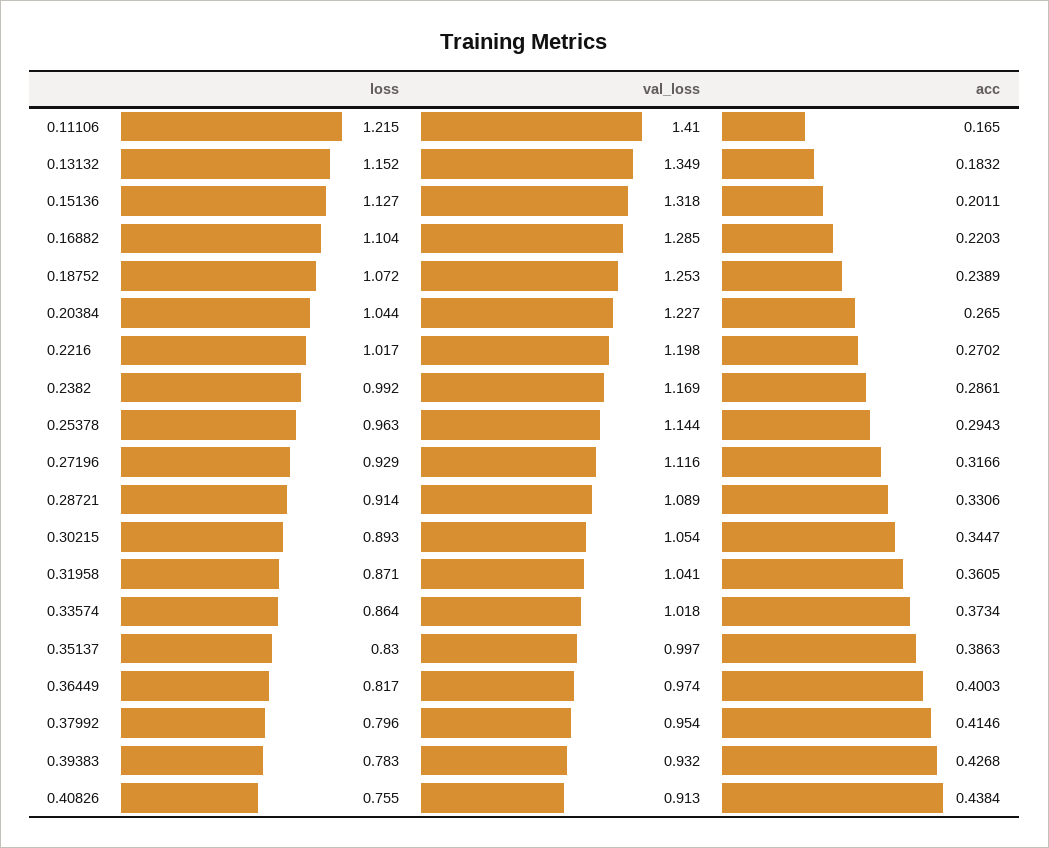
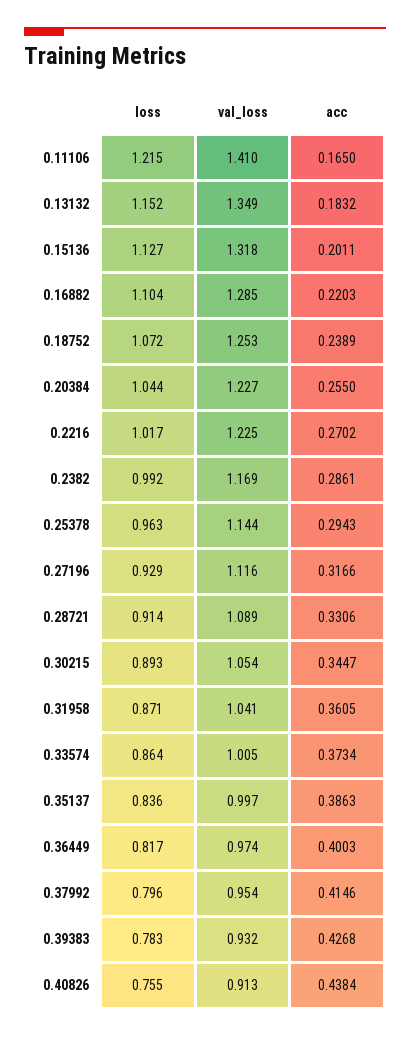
  {
    "loss": {
      "0.11106": 1.215,
      "0.13132": 1.152,
      "0.15136": 1.127,
      "0.16882": 1.104,
      "0.18752": 1.072,
      "0.20384": 1.044,
      "0.2216": 1.017,
      "0.2382": 0.992,
      "0.25378": 0.963,
      "0.27196": 0.929,
      "0.28721": 0.914,
      "0.30215": 0.893,
      "0.31958": 0.871,
      "0.33574": 0.864,
-     "0.35137": 0.83,
+     "0.35137": 0.836,
      "0.36449": 0.817,
      "0.37992": 0.796,
      "0.39383": 0.783,
      "0.40826": 0.755
    },
    "val_loss": {
      "0.11106": 1.41,
      "0.13132": 1.349,
      "0.15136": 1.318,
      "0.16882": 1.285,
      "0.18752": 1.253,
      "0.20384": 1.227,
-     "0.2216": 1.198,
+     "0.2216": 1.225,
      "0.2382": 1.169,
      "0.25378": 1.144,
      "0.27196": 1.116,
      "0.28721": 1.089,
      "0.30215": 1.054,
      "0.31958": 1.041,
-     "0.33574": 1.018,
+     "0.33574": 1.005,
      "0.35137": 0.997,
      "0.36449": 0.974,
      "0.37992": 0.954,
      "0.39383": 0.932,
      "0.40826": 0.913
    },
    "acc": {
      "0.11106": 0.165,
      "0.13132": 0.1832,
      "0.15136": 0.2011,
      "0.16882": 0.2203,
      "0.18752": 0.2389,
-     "0.20384": 0.265,
+     "0.20384": 0.255,
      "0.2216": 0.2702,
      "0.2382": 0.2861,
      "0.25378": 0.2943,
      "0.27196": 0.3166,
      "0.28721": 0.3306,
      "0.30215": 0.3447,
      "0.31958": 0.3605,
      "0.33574": 0.3734,
      "0.35137": 0.3863,
      "0.36449": 0.4003,
      "0.37992": 0.4146,
      "0.39383": 0.4268,
      "0.40826": 0.4384
    }
  }

